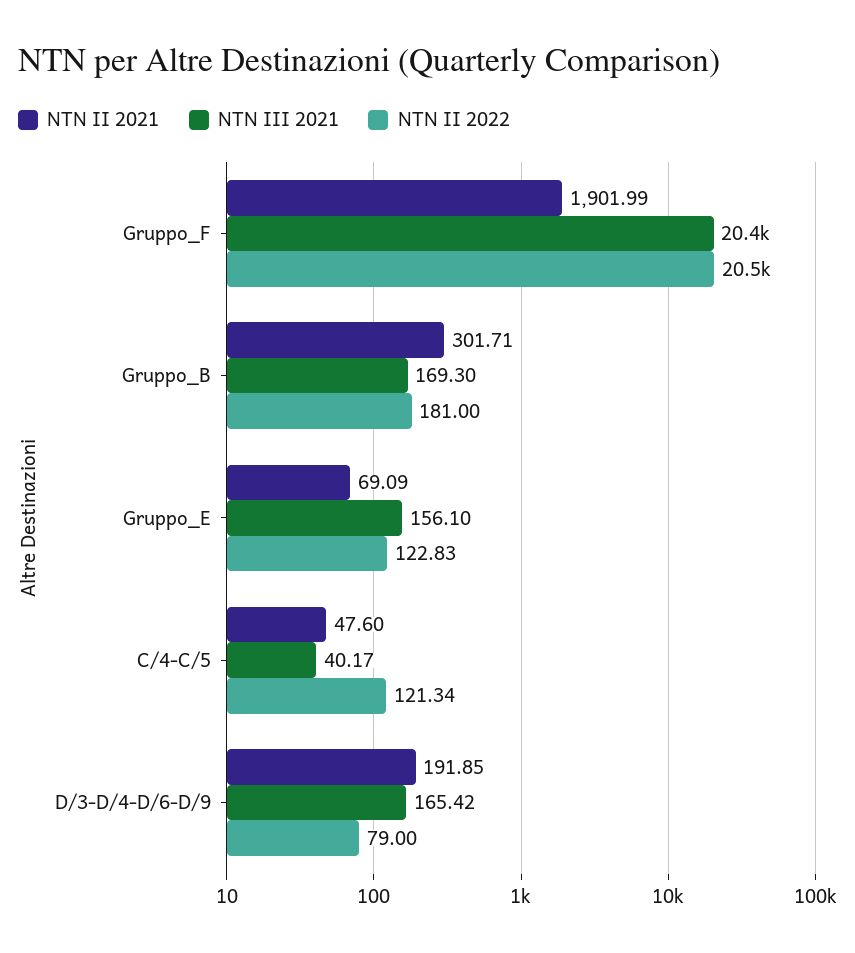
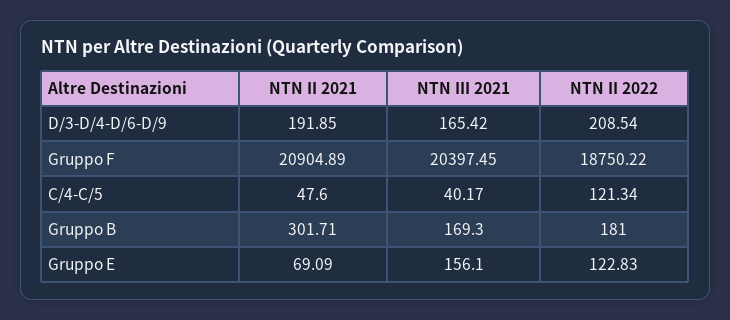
  {
    "NTN II 2021": {
-     "Gruppo_F": 1901.99,
+     "Gruppo_F": 20904.89,
      "Gruppo_B": 301.71,
      "Gruppo_E": 69.09,
      "C/4-C/5": 47.6,
      "D/3-D/4-D/6-D/9": 191.85
    },
    "NTN III 2021": {
      "Gruppo_F": 20397.45,
      "Gruppo_B": 169.3,
      "Gruppo_E": 156.1,
      "C/4-C/5": 40.17,
      "D/3-D/4-D/6-D/9": 165.42
    },
    "NTN II 2022": {
-     "Gruppo_F": 20500,
+     "Gruppo_F": 18750.22,
      "Gruppo_B": 181,
      "Gruppo_E": 122.83,
      "C/4-C/5": 121.34,
-     "D/3-D/4-D/6-D/9": 79
+     "D/3-D/4-D/6-D/9": 208.54
    }
  }

